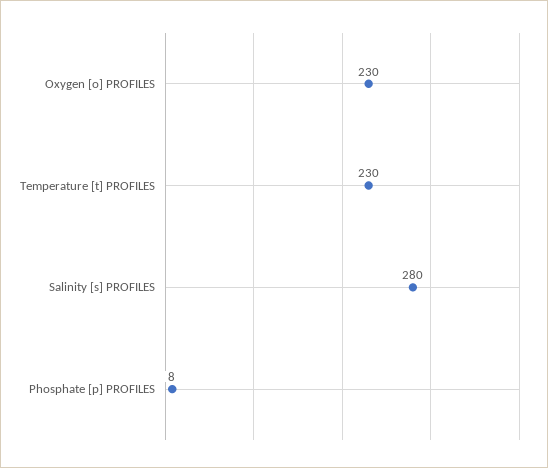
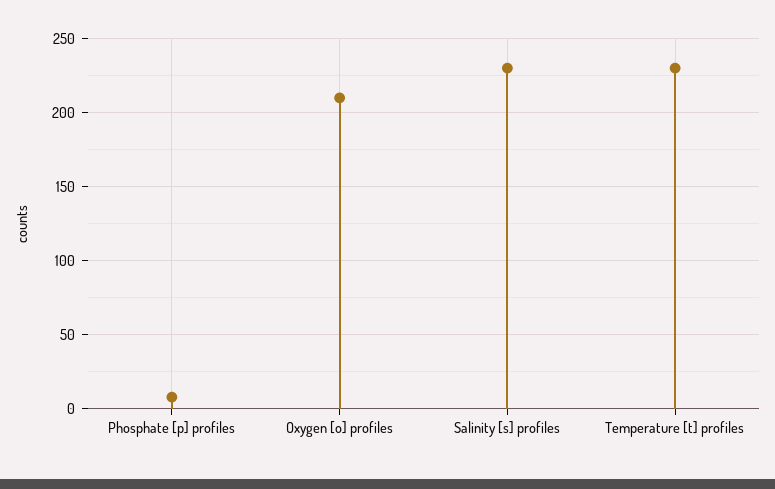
  {
-   "Oxygen [o] PROFILES": 230,
+   "Oxygen [o] PROFILES": 210,
    "Temperature [t] PROFILES": 230,
-   "Salinity [s] PROFILES": 280,
+   "Salinity [s] PROFILES": 230,
    "Phosphate [p] PROFILES": 8
  }

